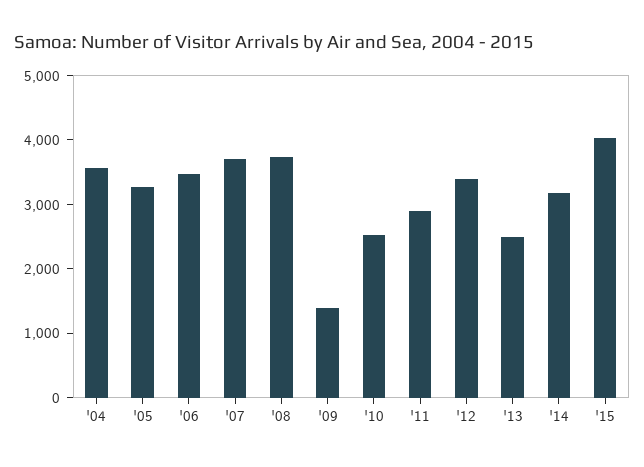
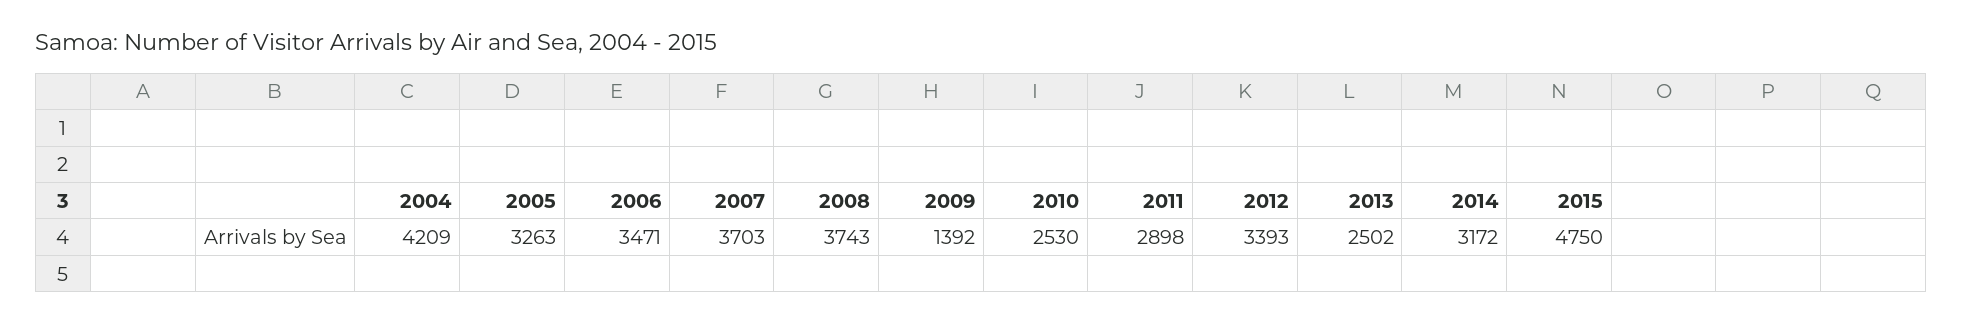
  {
-   "'04": 3600,
+   "'04": 4209,
    "'05": 3263,
    "'06": 3471,
    "'07": 3703,
    "'08": 3743,
    "'09": 1392,
    "'10": 2530,
    "'11": 2898,
    "'12": 3393,
    "'13": 2502,
    "'14": 3172,
-   "'15": 4000
+   "'15": 4750
  }

